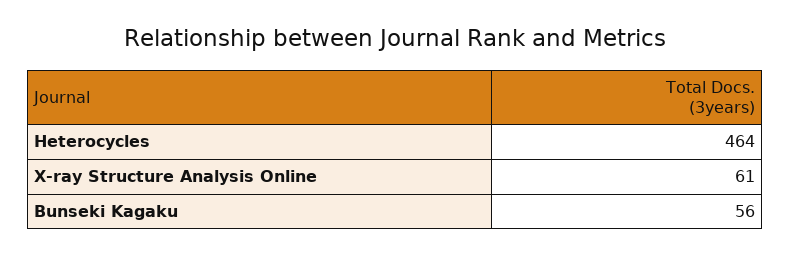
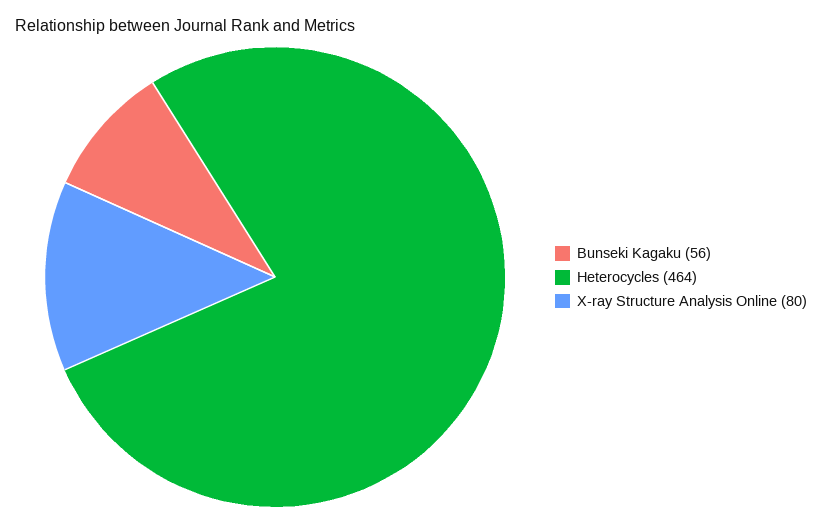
  {
    "Heterocycles": 464,
-   "X-ray Structure Analysis Online": 61,
+   "X-ray Structure Analysis Online": 80,
    "Bunseki Kagaku": 56
  }

